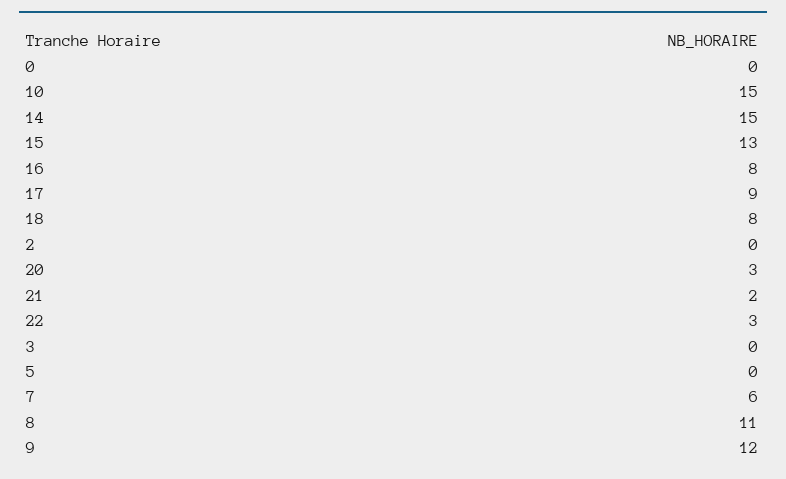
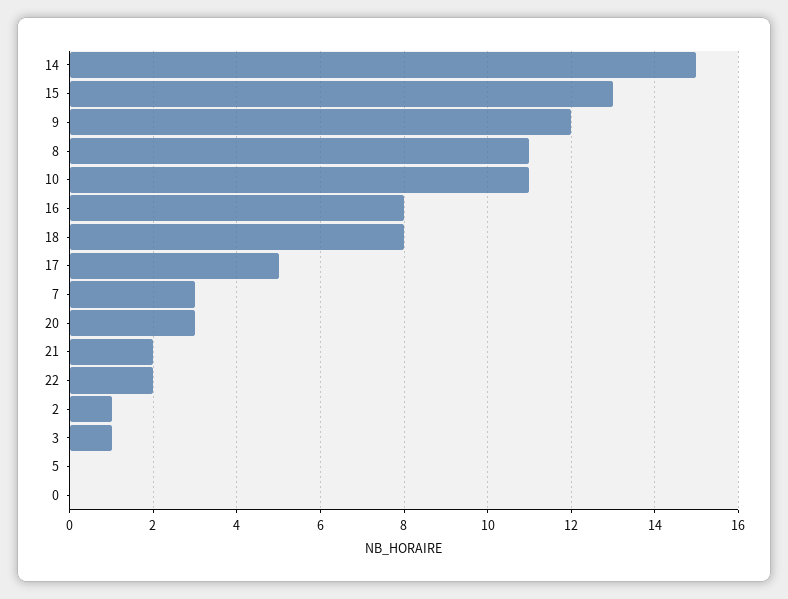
  {
    "0": 0,
-   "10": 15,
+   "10": 11,
    "14": 15,
    "15": 13,
    "16": 8,
-   "17": 9,
+   "17": 5,
    "18": 8,
-   "2": 0,
+   "2": 1,
    "20": 3,
    "21": 2,
-   "22": 3,
+   "22": 2,
-   "3": 0,
+   "3": 1,
    "5": 0,
-   "7": 6,
+   "7": 3,
    "8": 11,
    "9": 12
  }

